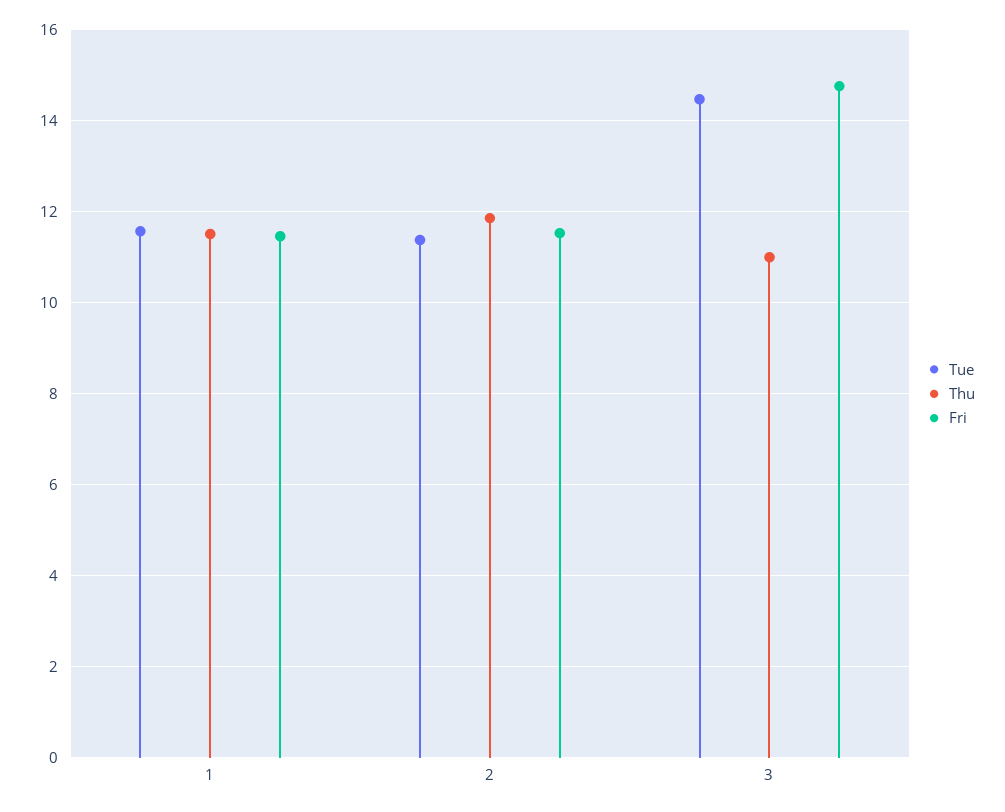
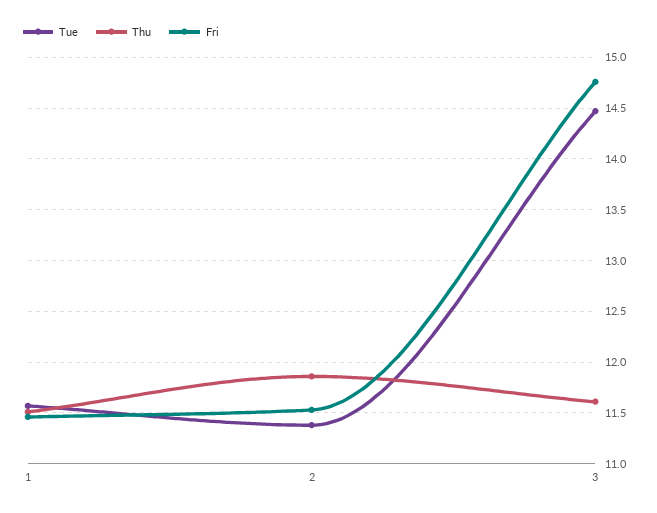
  {
    "Tue": {
      "1": 11.6,
      "2": 11.4,
      "3": 14.5
    },
    "Thu": {
      "1": 11.5,
      "2": 11.9,
-     "3": 11
+     "3": 11.6
    },
    "Fri": {
      "1": 11.5,
      "2": 11.5,
      "3": 14.8
    }
  }

